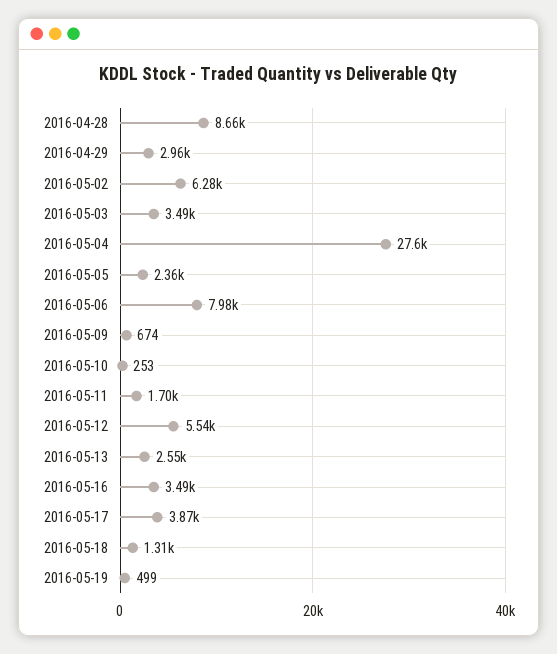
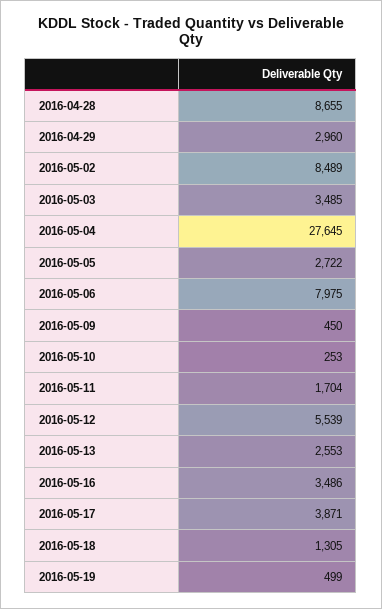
  {
    "2016-04-28": 8655,
    "2016-04-29": 2960,
-   "2016-05-02": 6280,
+   "2016-05-02": 8489,
    "2016-05-03": 3485,
    "2016-05-04": 27645,
-   "2016-05-05": 2360,
+   "2016-05-05": 2722,
    "2016-05-06": 7975,
-   "2016-05-09": 674,
+   "2016-05-09": 450,
    "2016-05-10": 253,
    "2016-05-11": 1704,
    "2016-05-12": 5539,
    "2016-05-13": 2553,
    "2016-05-16": 3486,
    "2016-05-17": 3871,
    "2016-05-18": 1305,
    "2016-05-19": 499
  }

